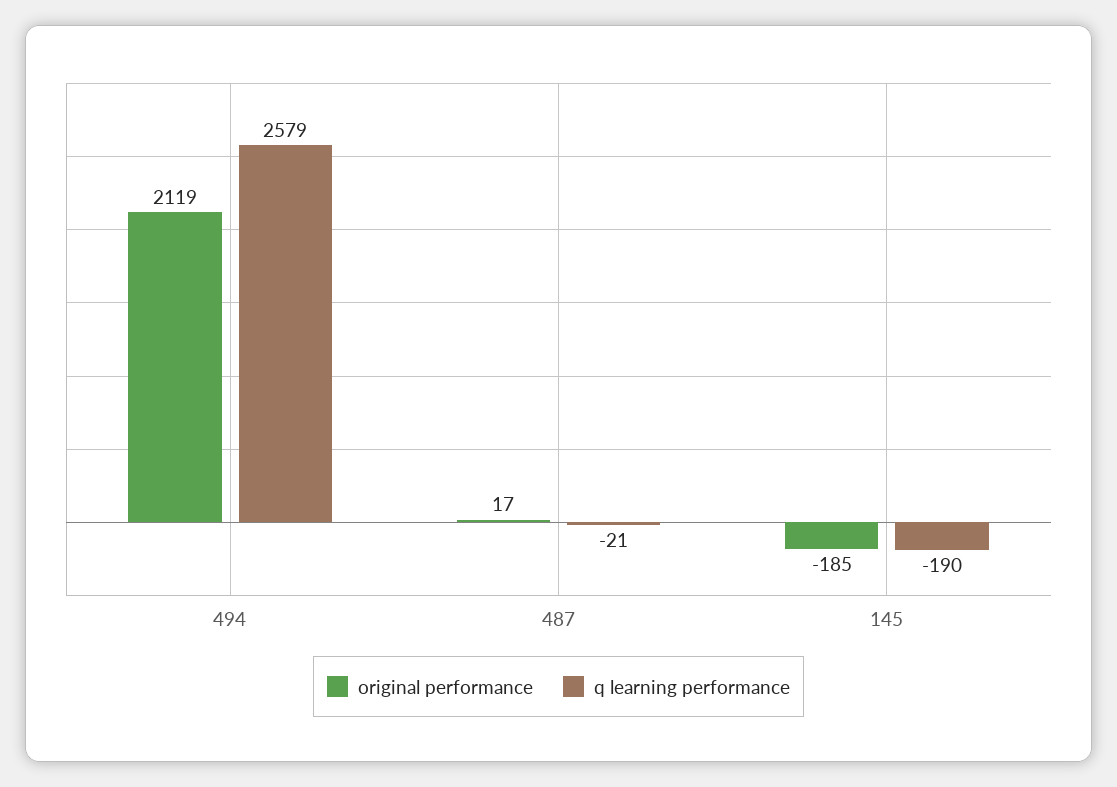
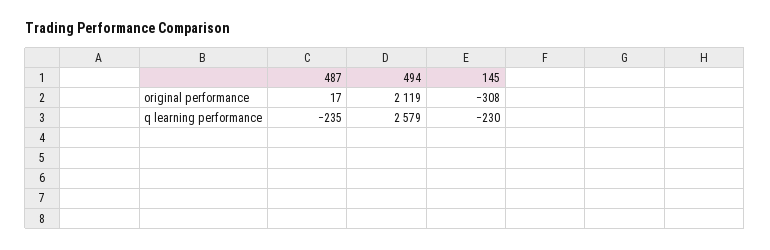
  {
    "original performance": {
      "494": 2119,
      "487": 17,
-     "145": -185
+     "145": -308
    },
    "q learning performance": {
      "494": 2579,
-     "487": -21,
+     "487": -235,
-     "145": -190
+     "145": -230
    }
  }

